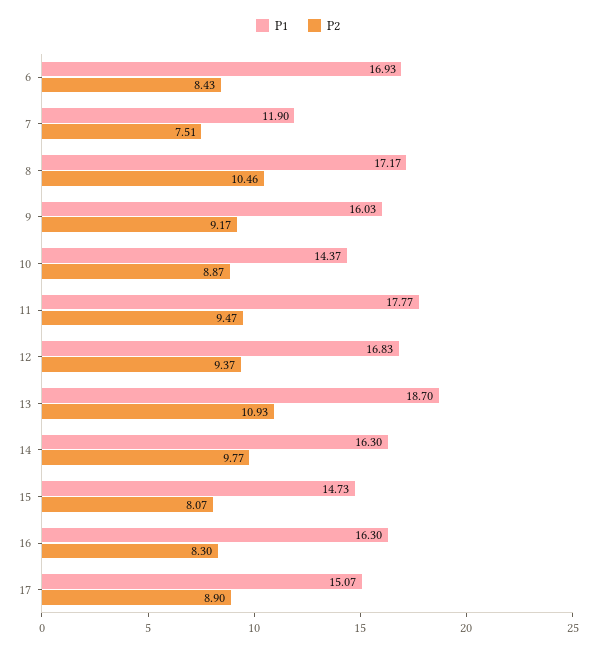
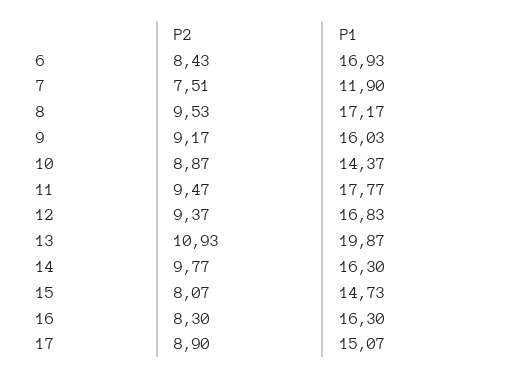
  {
    "P1": {
      "6": 16.93,
      "7": 11.9,
      "8": 17.17,
      "9": 16.03,
      "10": 14.37,
      "11": 17.77,
      "12": 16.83,
-     "13": 18.7,
+     "13": 19.87,
      "14": 16.3,
      "15": 14.73,
      "16": 16.3,
      "17": 15.07
    },
    "P2": {
      "6": 8.43,
      "7": 7.51,
-     "8": 10.46,
+     "8": 9.53,
      "9": 9.17,
      "10": 8.87,
      "11": 9.47,
      "12": 9.37,
      "13": 10.93,
      "14": 9.77,
      "15": 8.07,
      "16": 8.3,
      "17": 8.9
    }
  }

